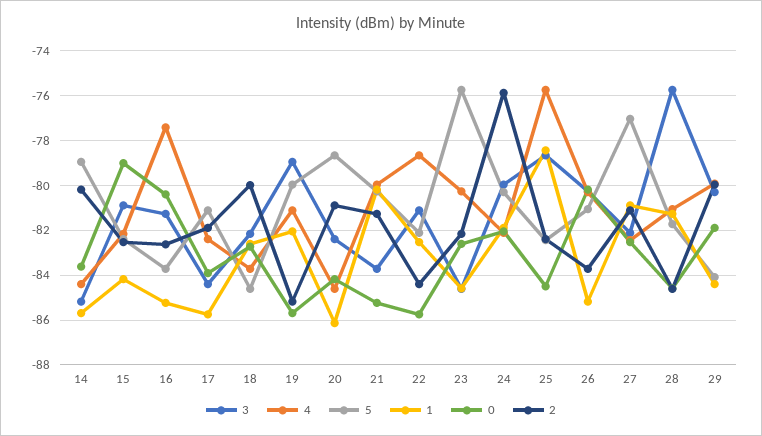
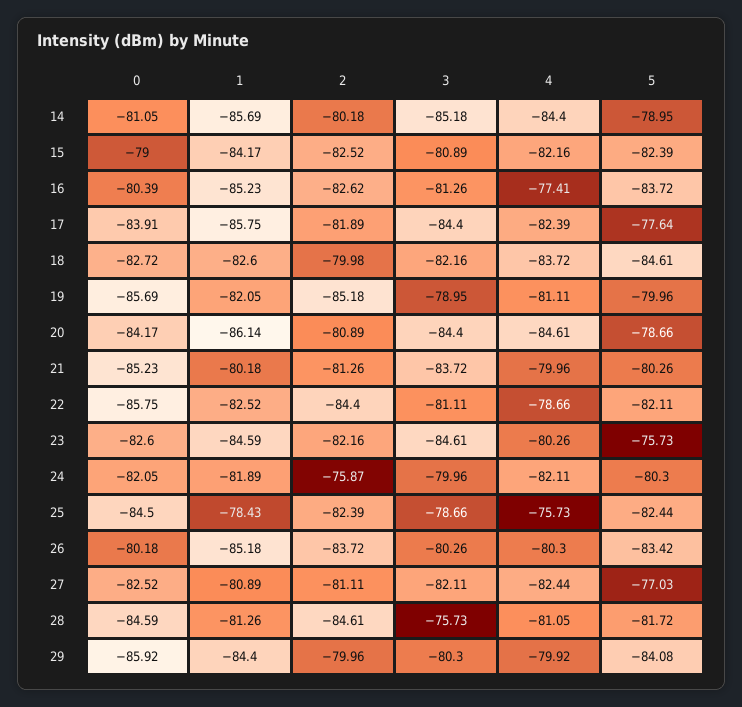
  {
    "3": {
      "14": -85.18,
      "15": -80.89,
      "16": -81.26,
      "17": -84.4,
      "18": -82.16,
      "19": -78.95,
-     "20": -82.5,
+     "20": -84.4,
      "21": -83.72,
      "22": -81.11,
      "23": -84.61,
      "24": -79.96,
      "25": -78.66,
      "26": -80.26,
      "27": -82.11,
      "28": -75.73,
      "29": -80.3
    },
    "4": {
      "14": -84.4,
      "15": -82.16,
      "16": -77.41,
      "17": -82.39,
      "18": -83.72,
      "19": -81.11,
      "20": -84.61,
      "21": -79.96,
      "22": -78.66,
      "23": -80.26,
      "24": -82.11,
      "25": -75.73,
      "26": -80.3,
      "27": -82.44,
      "28": -81.05,
      "29": -79.92
    },
    "5": {
      "14": -78.95,
      "15": -82.39,
      "16": -83.72,
-     "17": -81,
+     "17": -77.64,
      "18": -84.61,
      "19": -79.96,
      "20": -78.66,
      "21": -80.26,
      "22": -82.11,
      "23": -75.73,
      "24": -80.3,
      "25": -82.44,
-     "26": -81,
+     "26": -83.42,
      "27": -77.03,
      "28": -81.72,
      "29": -84.08
    },
    "1": {
      "14": -85.69,
      "15": -84.17,
      "16": -85.23,
      "17": -85.75,
      "18": -82.6,
      "19": -82.05,
      "20": -86.14,
      "21": -80.18,
      "22": -82.52,
      "23": -84.59,
      "24": -81.89,
      "25": -78.43,
      "26": -85.18,
      "27": -80.89,
      "28": -81.26,
      "29": -84.4
    },
    "0": {
-     "14": -83.5,
+     "14": -81.05,
      "15": -79,
      "16": -80.39,
      "17": -83.91,
      "18": -82.72,
      "19": -85.69,
      "20": -84.17,
      "21": -85.23,
      "22": -85.75,
      "23": -82.6,
      "24": -82.05,
      "25": -84.5,
      "26": -80.18,
      "27": -82.52,
      "28": -84.59,
-     "29": -82
+     "29": -85.92
    },
    "2": {
      "14": -80.18,
      "15": -82.52,
      "16": -82.62,
      "17": -81.89,
      "18": -79.98,
      "19": -85.18,
      "20": -80.89,
      "21": -81.26,
      "22": -84.4,
      "23": -82.16,
      "24": -75.87,
      "25": -82.39,
      "26": -83.72,
      "27": -81.11,
      "28": -84.61,
      "29": -79.96
    }
  }

